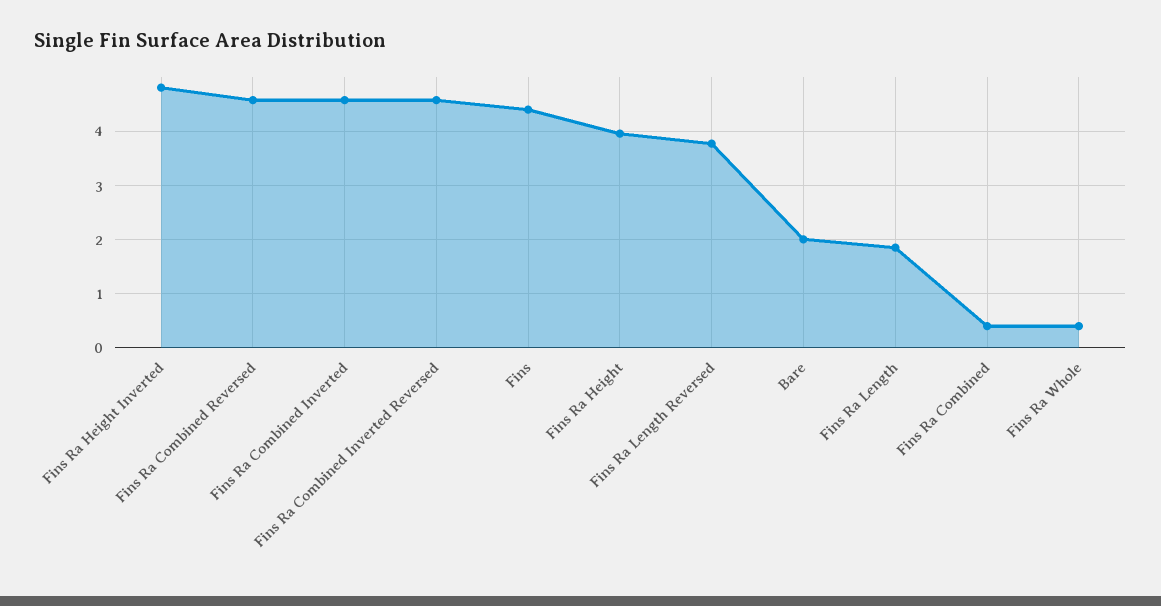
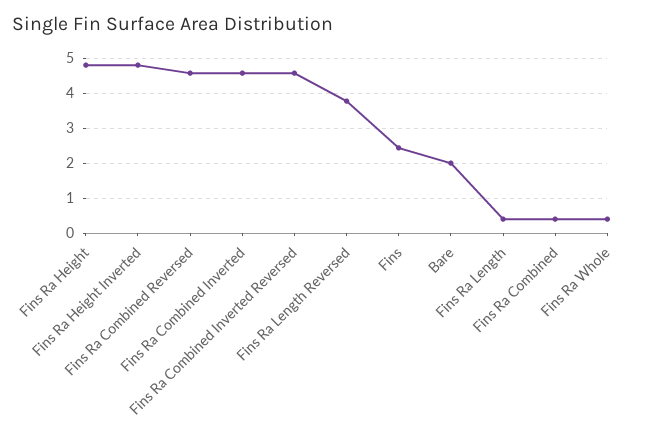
  {
    "Fins Ra Height Inverted": 4.8,
    "Fins Ra Combined Reversed": 4.6,
    "Fins Ra Combined Inverted": 4.6,
    "Fins Ra Combined Inverted Reversed": 4.6,
-   "Fins": 4.4,
+   "Fins": 2.4,
-   "Fins Ra Height": 4,
+   "Fins Ra Height": 4.8,
    "Fins Ra Length Reversed": 3.8,
    "Bare": 2,
-   "Fins Ra Length": 1.8,
+   "Fins Ra Length": 0.4,
    "Fins Ra Combined": 0.4,
    "Fins Ra Whole": 0.4
  }

